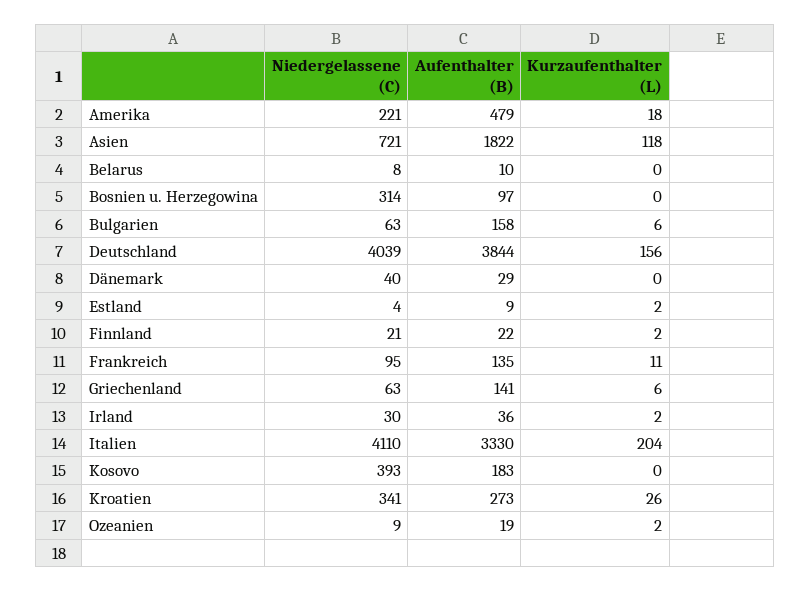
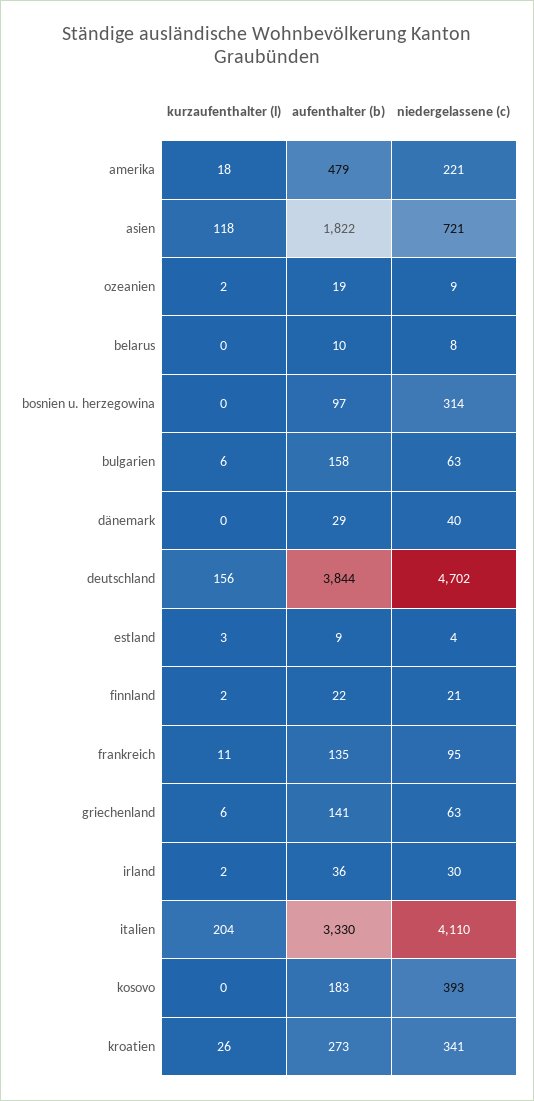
  {
    "Niedergelassene (C)": {
      "Amerika": 221,
      "Asien": 721,
      "Belarus": 8,
      "Bosnien u. Herzegowina": 314,
      "Bulgarien": 63,
-     "Deutschland": 4039,
+     "Deutschland": 4702,
      "Dänemark": 40,
      "Estland": 4,
      "Finnland": 21,
      "Frankreich": 95,
      "Griechenland": 63,
      "Irland": 30,
      "Italien": 4110,
      "Kosovo": 393,
      "Kroatien": 341,
      "Ozeanien": 9
    },
    "Aufenthalter (B)": {
      "Amerika": 479,
      "Asien": 1822,
      "Belarus": 10,
      "Bosnien u. Herzegowina": 97,
      "Bulgarien": 158,
      "Deutschland": 3844,
      "Dänemark": 29,
      "Estland": 9,
      "Finnland": 22,
      "Frankreich": 135,
      "Griechenland": 141,
      "Irland": 36,
      "Italien": 3330,
      "Kosovo": 183,
      "Kroatien": 273,
      "Ozeanien": 19
    },
    "Kurzaufenthalter (L)": {
      "Amerika": 18,
      "Asien": 118,
      "Belarus": 0,
      "Bosnien u. Herzegowina": 0,
      "Bulgarien": 6,
      "Deutschland": 156,
      "Dänemark": 0,
-     "Estland": 2,
+     "Estland": 3,
      "Finnland": 2,
      "Frankreich": 11,
      "Griechenland": 6,
      "Irland": 2,
      "Italien": 204,
      "Kosovo": 0,
      "Kroatien": 26,
      "Ozeanien": 2
    }
  }

